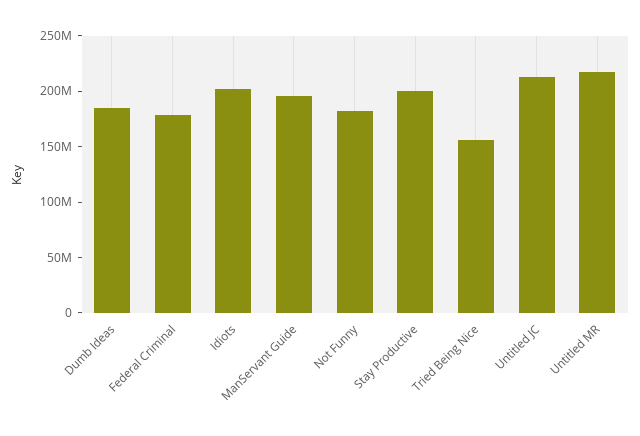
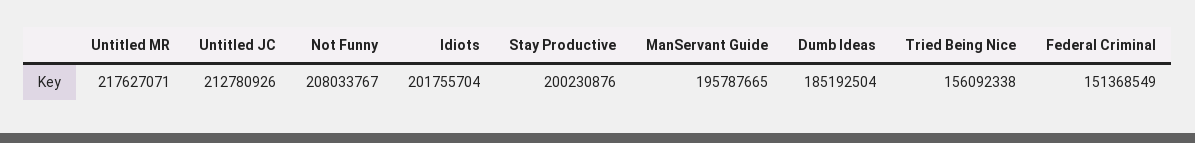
  {
    "Dumb Ideas": 185192504,
-   "Federal Criminal": 180000000,
+   "Federal Criminal": 151368549,
    "Idiots": 201755704,
    "ManServant Guide": 195787665,
-   "Not Funny": 180000000,
+   "Not Funny": 208033767,
    "Stay Productive": 200230876,
    "Tried Being Nice": 156092338,
    "Untitled JC": 212780926,
    "Untitled MR": 217627071
  }

